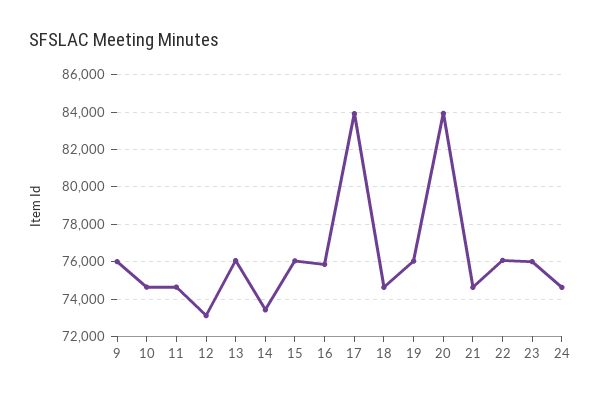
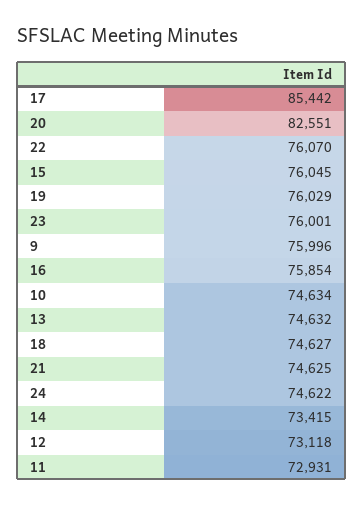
  {
    "9": 75996,
    "10": 74634,
-   "11": 74500,
+   "11": 72931,
    "12": 73118,
-   "13": 76000,
+   "13": 74632,
    "14": 73415,
    "15": 76045,
    "16": 75854,
-   "17": 84000,
+   "17": 85442,
    "18": 74627,
    "19": 76029,
-   "20": 84000,
+   "20": 82551,
    "21": 74625,
    "22": 76070,
    "23": 76001,
    "24": 74622
  }

